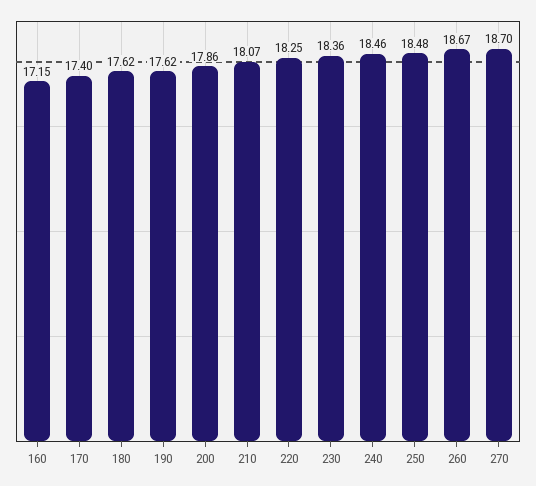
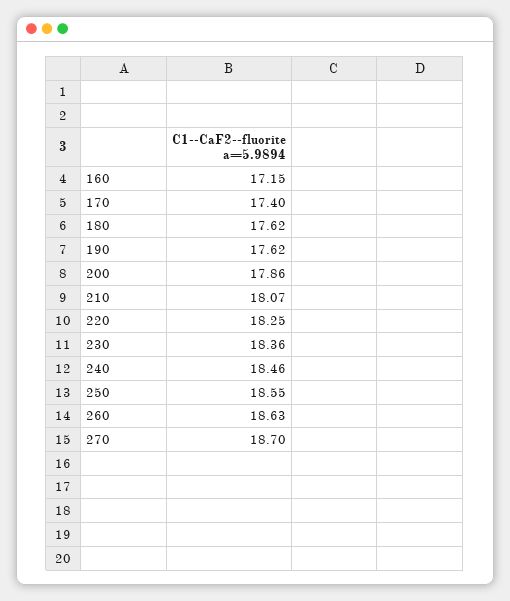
  {
    "160": 17.15,
    "170": 17.4,
    "180": 17.62,
    "190": 17.62,
    "200": 17.86,
    "210": 18.07,
    "220": 18.25,
    "230": 18.36,
    "240": 18.46,
-   "250": 18.48,
+   "250": 18.55,
-   "260": 18.67,
+   "260": 18.63,
    "270": 18.7
  }

